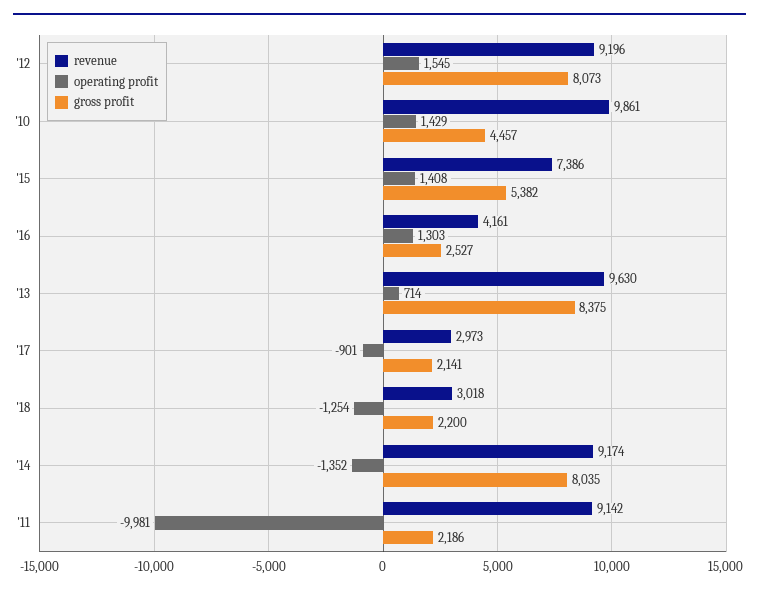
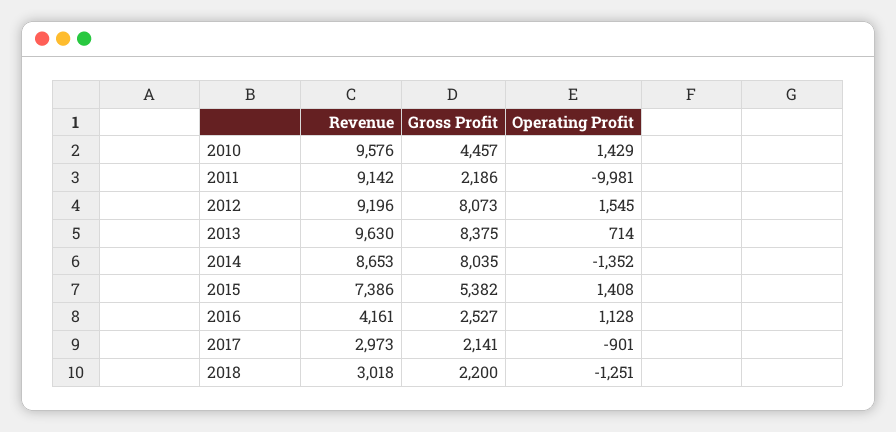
  {
    "revenue": {
      "'12": 9196,
-     "'10": 9861,
+     "'10": 9576,
      "'15": 7386,
      "'16": 4161,
      "'13": 9630,
      "'17": 2973,
      "'18": 3018,
-     "'14": 9174,
+     "'14": 8653,
      "'11": 9142
    },
    "operating profit": {
      "'12": 1545,
      "'10": 1429,
      "'15": 1408,
-     "'16": 1303,
+     "'16": 1128,
      "'13": 714,
      "'17": -901,
-     "'18": -1254,
+     "'18": -1251,
      "'14": -1352,
      "'11": -9981
    },
    "gross profit": {
      "'12": 8073,
      "'10": 4457,
      "'15": 5382,
      "'16": 2527,
      "'13": 8375,
      "'17": 2141,
      "'18": 2200,
      "'14": 8035,
      "'11": 2186
    }
  }

